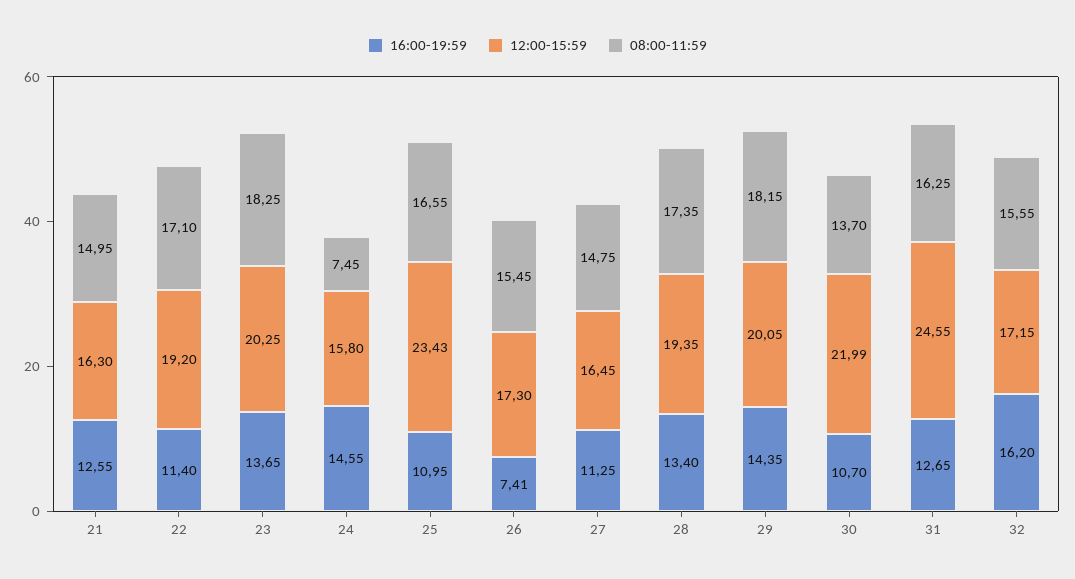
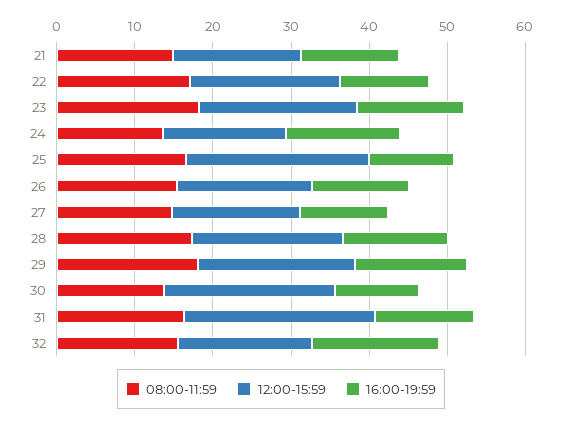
  {
    "16:00-19:59": {
      "21": 12.55,
      "22": 11.4,
      "23": 13.65,
      "24": 14.55,
      "25": 10.95,
-     "26": 7.41,
+     "26": 12,
      "27": 11.25,
      "28": 13.4,
      "29": 14.35,
      "30": 10.7,
      "31": 12.65,
      "32": 16.2
    },
    "12:00-15:59": {
      "21": 16.3,
      "22": 19.2,
      "23": 20.25,
      "24": 15.8,
      "25": 23.43,
      "26": 17.3,
      "27": 16.45,
      "28": 19.35,
      "29": 20.05,
      "30": 21.99,
      "31": 24.55,
      "32": 17.15
    },
    "08:00-11:59": {
      "21": 14.95,
      "22": 17.1,
      "23": 18.25,
-     "24": 7.45,
+     "24": 14,
      "25": 16.55,
      "26": 15.45,
      "27": 14.75,
      "28": 17.35,
      "29": 18.15,
      "30": 13.7,
      "31": 16.25,
      "32": 15.55
    }
  }

